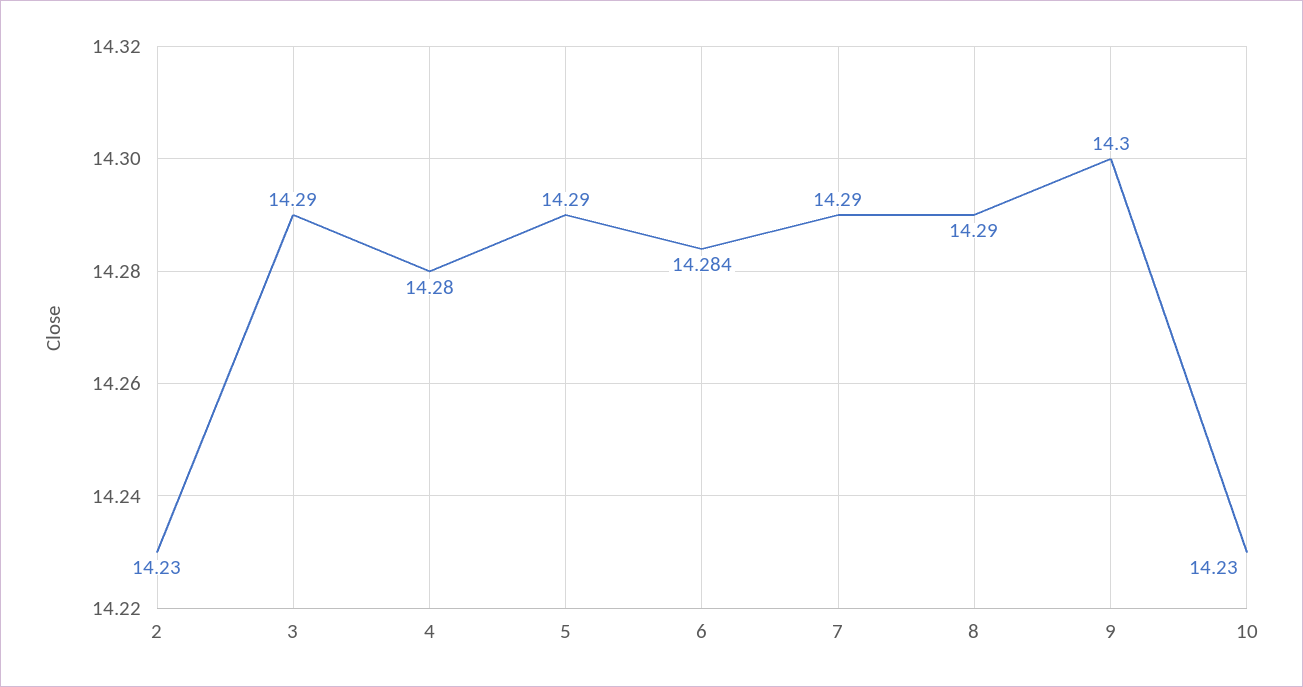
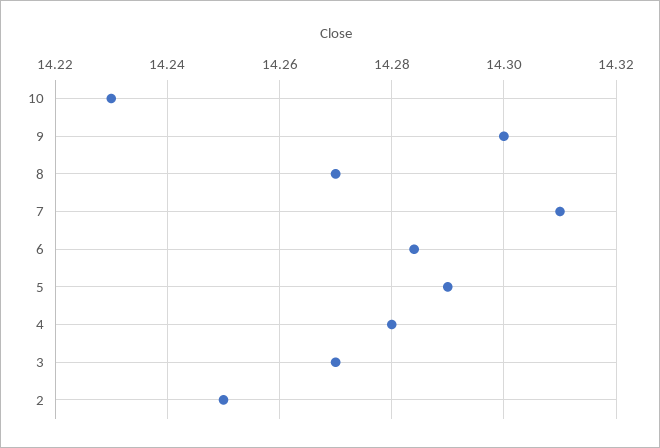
  {
-   "2": 14.23,
+   "2": 14.25,
-   "3": 14.29,
+   "3": 14.27,
    "4": 14.28,
    "5": 14.29,
    "6": 14.284,
-   "7": 14.29,
+   "7": 14.31,
-   "8": 14.29,
+   "8": 14.27,
    "9": 14.3,
    "10": 14.23
  }

